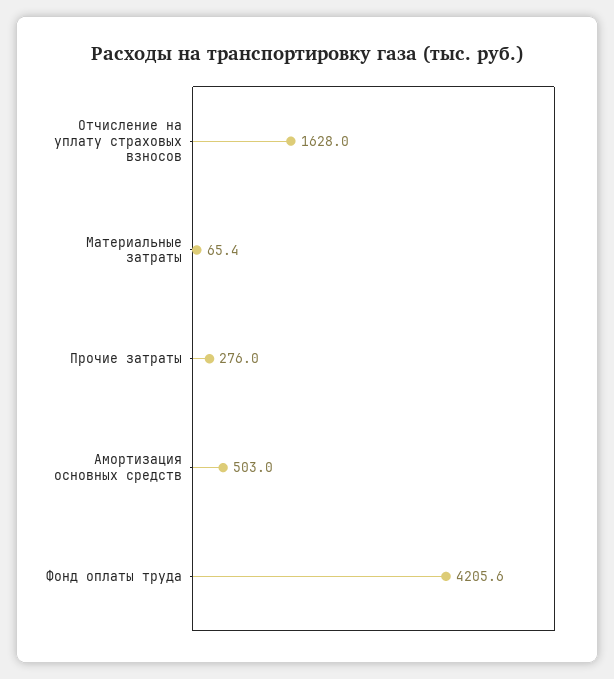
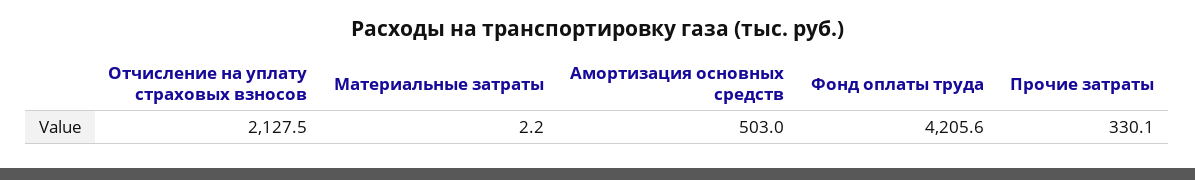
  {
-   "Отчисление на уплату страховых взносов": 1628,
+   "Отчисление на уплату страховых взносов": 2127.5,
-   "Материальные затраты": 65.4,
+   "Материальные затраты": 2.2,
-   "Прочие затраты": 276,
+   "Прочие затраты": 330.1,
    "Амортизация основных средств": 503,
    "Фонд оплаты труда": 4205.6
  }

